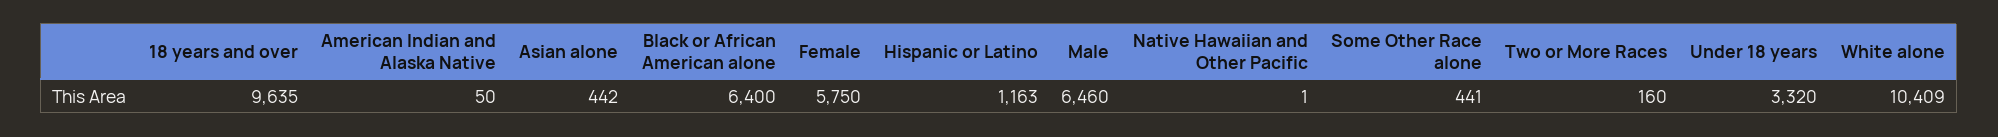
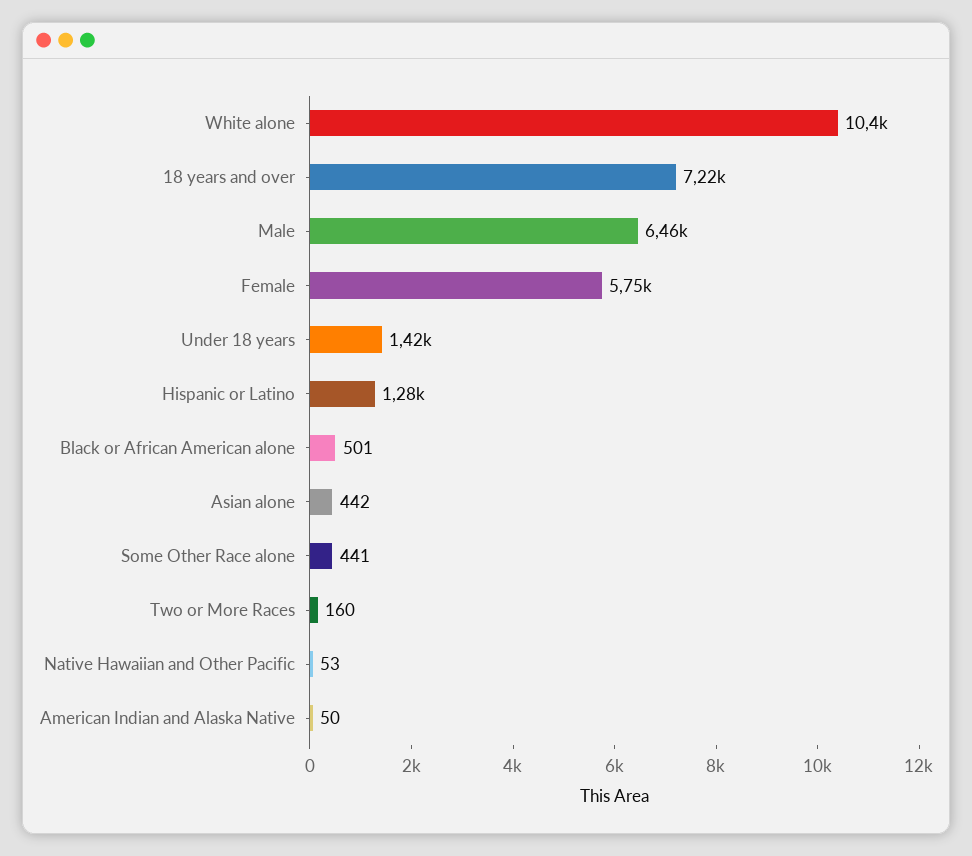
  {
-   "18 years and over": 9635,
+   "18 years and over": 7220,
    "American Indian and Alaska Native": 50,
    "Asian alone": 442,
-   "Black or African American alone": 6400,
+   "Black or African American alone": 501,
    "Female": 5750,
-   "Hispanic or Latino": 1163,
+   "Hispanic or Latino": 1280,
    "Male": 6460,
-   "Native Hawaiian and Other Pacific": 1,
+   "Native Hawaiian and Other Pacific": 53,
    "Some Other Race alone": 441,
    "Two or More Races": 160,
-   "Under 18 years": 3320,
+   "Under 18 years": 1420,
    "White alone": 10409
  }

